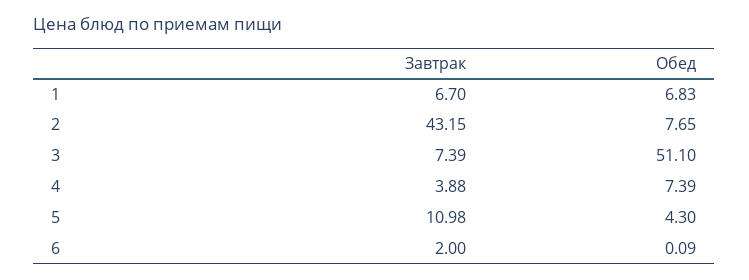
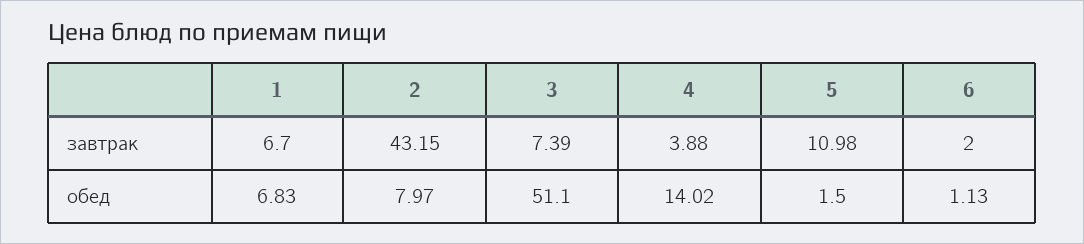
  {
    "Завтрак": {
      "1": 6.7,
      "2": 43.15,
      "3": 7.39,
      "4": 3.88,
      "5": 10.98,
      "6": 2
    },
    "Обед": {
      "1": 6.83,
-     "2": 7.65,
+     "2": 7.97,
      "3": 51.1,
-     "4": 7.39,
+     "4": 14.02,
-     "5": 4.3,
+     "5": 1.5,
-     "6": 0.09
+     "6": 1.13
    }
  }

